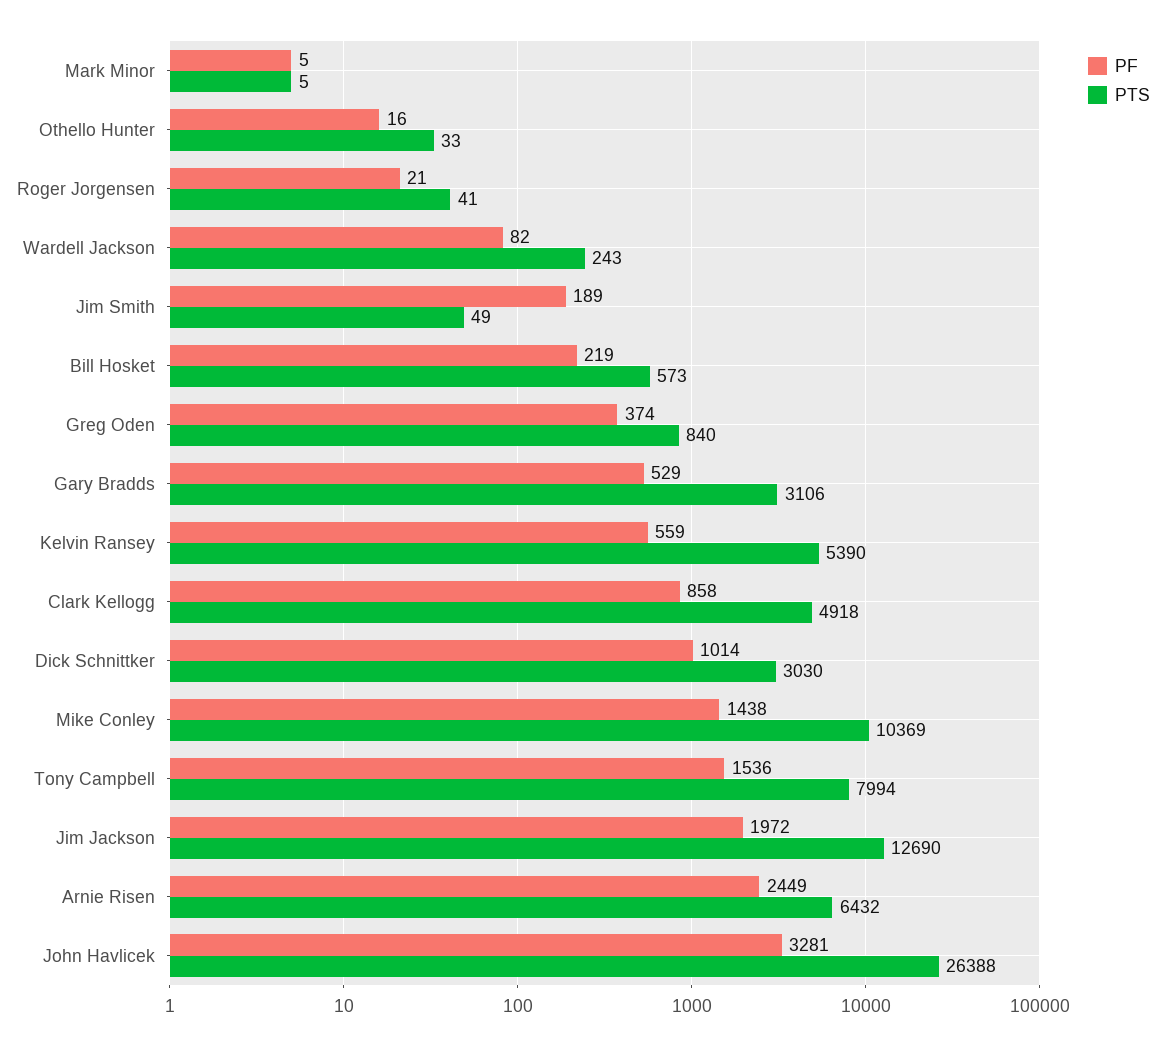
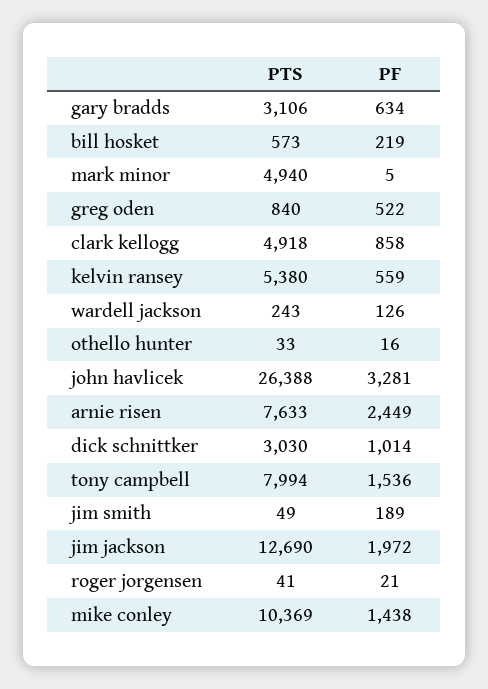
  {
    "PF": {
      "Mark Minor": 5,
      "Othello Hunter": 16,
      "Roger Jorgensen": 21,
-     "Wardell Jackson": 82,
+     "Wardell Jackson": 126,
      "Jim Smith": 189,
      "Bill Hosket": 219,
-     "Greg Oden": 374,
+     "Greg Oden": 522,
-     "Gary Bradds": 529,
+     "Gary Bradds": 634,
      "Kelvin Ransey": 559,
      "Clark Kellogg": 858,
      "Dick Schnittker": 1014,
      "Mike Conley": 1438,
      "Tony Campbell": 1536,
      "Jim Jackson": 1972,
      "Arnie Risen": 2449,
      "John Havlicek": 3281
    },
    "PTS": {
-     "Mark Minor": 5,
+     "Mark Minor": 4940,
      "Othello Hunter": 33,
      "Roger Jorgensen": 41,
      "Wardell Jackson": 243,
      "Jim Smith": 49,
      "Bill Hosket": 573,
      "Greg Oden": 840,
      "Gary Bradds": 3106,
-     "Kelvin Ransey": 5390,
+     "Kelvin Ransey": 5380,
      "Clark Kellogg": 4918,
      "Dick Schnittker": 3030,
      "Mike Conley": 10369,
      "Tony Campbell": 7994,
      "Jim Jackson": 12690,
-     "Arnie Risen": 6432,
+     "Arnie Risen": 7633,
      "John Havlicek": 26388
    }
  }

